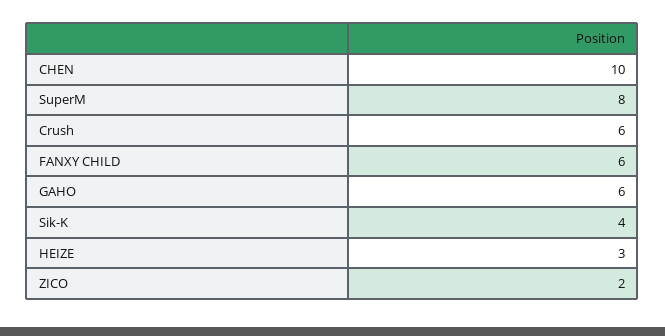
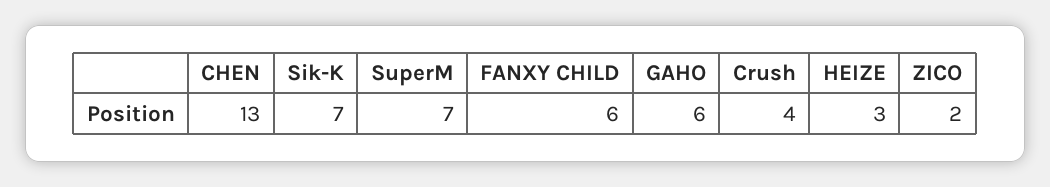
  {
-   "CHEN": 10,
+   "CHEN": 13,
-   "SuperM": 8,
+   "SuperM": 7,
-   "Crush": 6,
+   "Crush": 4,
    "FANXY CHILD": 6,
    "GAHO": 6,
-   "Sik-K": 4,
+   "Sik-K": 7,
    "HEIZE": 3,
    "ZICO": 2
  }

